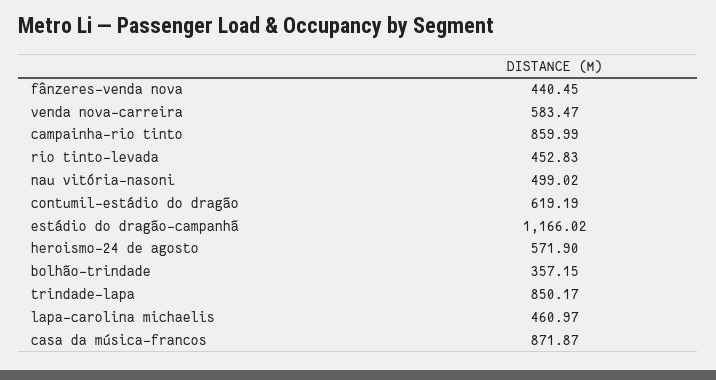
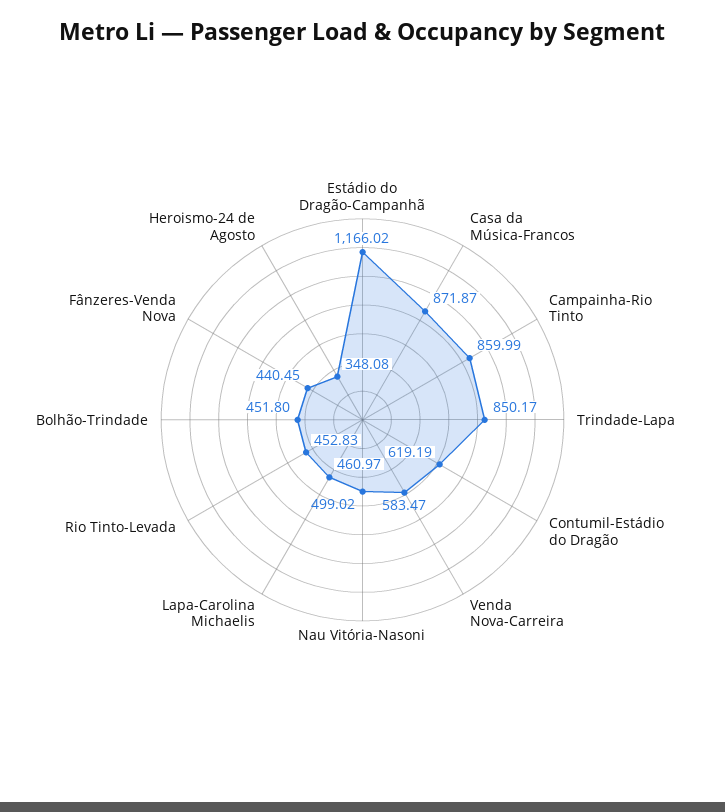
  {
    "fânzeres-venda nova": 440.45,
    "venda nova-carreira": 583.47,
    "campainha-rio tinto": 859.99,
    "rio tinto-levada": 452.83,
    "nau vitória-nasoni": 499.02,
    "contumil-estádio do dragão": 619.19,
    "estádio do dragão-campanhã": 1166.02,
-   "heroismo-24 de agosto": 571.9,
+   "heroismo-24 de agosto": 348.08,
-   "bolhão-trindade": 357.15,
+   "bolhão-trindade": 451.8,
    "trindade-lapa": 850.17,
    "lapa-carolina michaelis": 460.97,
    "casa da música-francos": 871.87
  }

